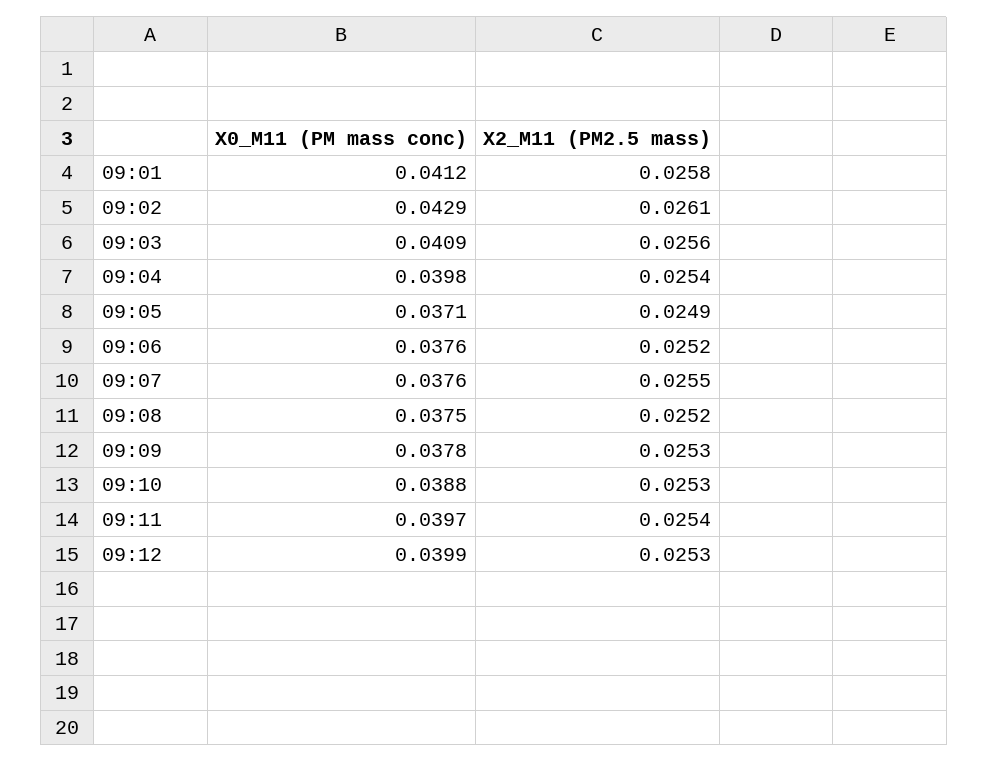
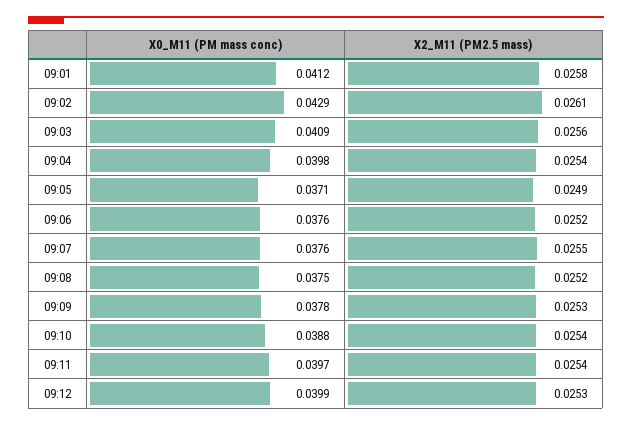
  {
    "X0_M11 (PM mass conc)": {
      "09:01": 0.0412,
      "09:02": 0.0429,
      "09:03": 0.0409,
      "09:04": 0.0398,
      "09:05": 0.0371,
      "09:06": 0.0376,
      "09:07": 0.0376,
      "09:08": 0.0375,
      "09:09": 0.0378,
      "09:10": 0.0388,
      "09:11": 0.0397,
      "09:12": 0.0399
    },
    "X2_M11 (PM2.5 mass)": {
      "09:01": 0.0258,
      "09:02": 0.0261,
      "09:03": 0.0256,
      "09:04": 0.0254,
      "09:05": 0.0249,
      "09:06": 0.0252,
      "09:07": 0.0255,
      "09:08": 0.0252,
      "09:09": 0.0253,
-     "09:10": 0.0253,
+     "09:10": 0.0254,
      "09:11": 0.0254,
      "09:12": 0.0253
    }
  }

